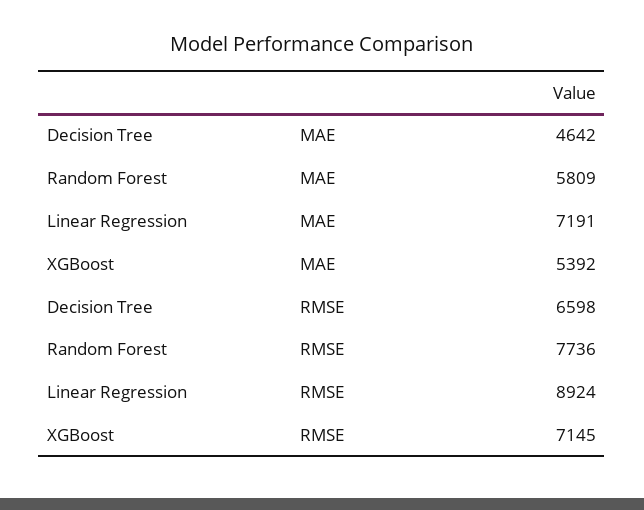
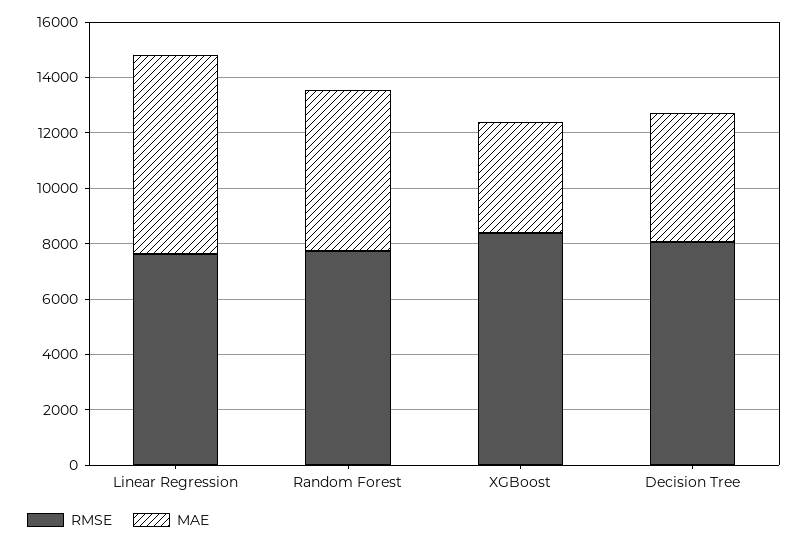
  {
    "MAE": {
      "Decision Tree": 4642,
      "Random Forest": 5809,
      "Linear Regression": 7191,
-     "XGBoost": 5392
+     "XGBoost": 4000
    },
    "RMSE": {
-     "Decision Tree": 6598,
+     "Decision Tree": 8000,
      "Random Forest": 7736,
-     "Linear Regression": 8924,
+     "Linear Regression": 7500,
-     "XGBoost": 7145
+     "XGBoost": 8500
    }
  }

